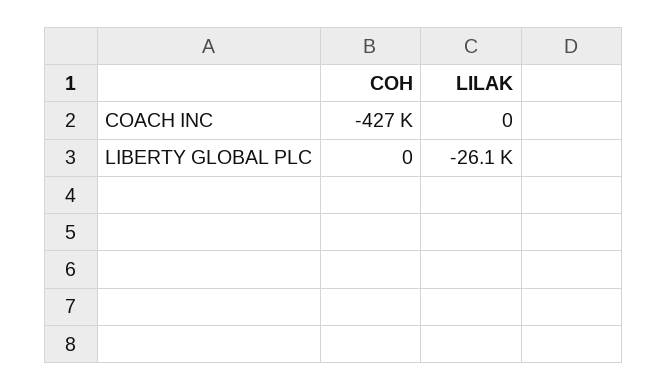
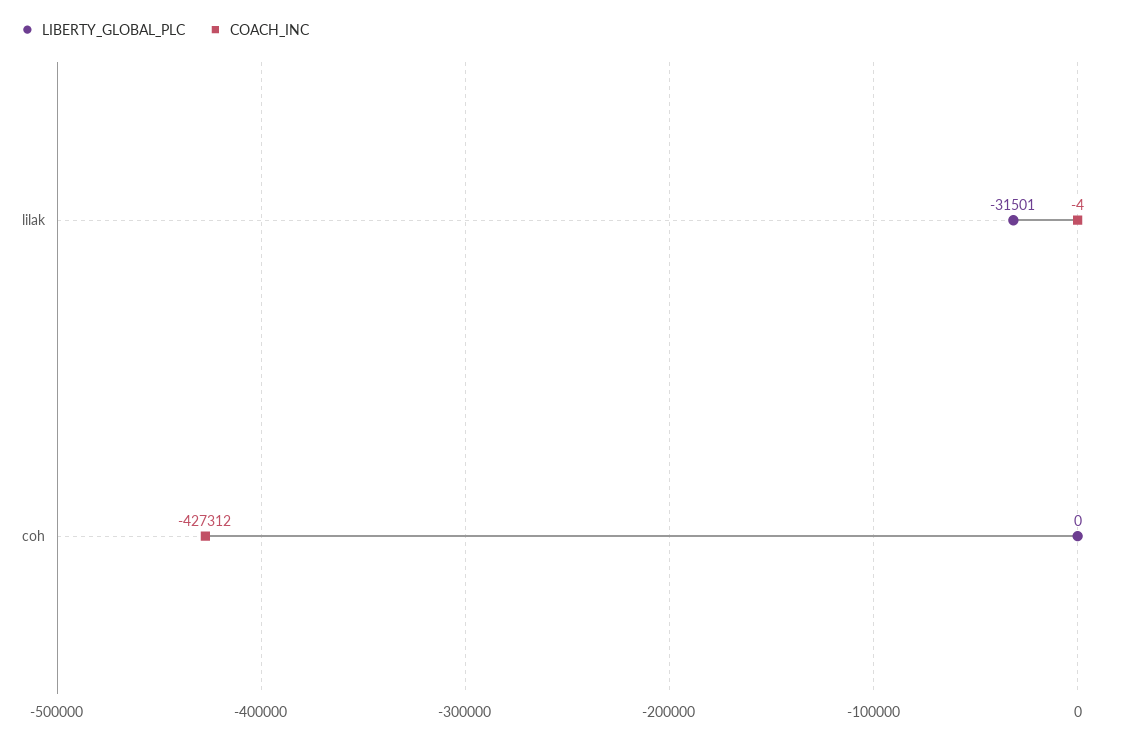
  {
    "COACH INC": {
      "COH": -427312,
-     "LILAK": 0
+     "LILAK": -4
    },
    "LIBERTY GLOBAL PLC": {
      "COH": 0,
-     "LILAK": -26100
+     "LILAK": -31501
    }
  }

